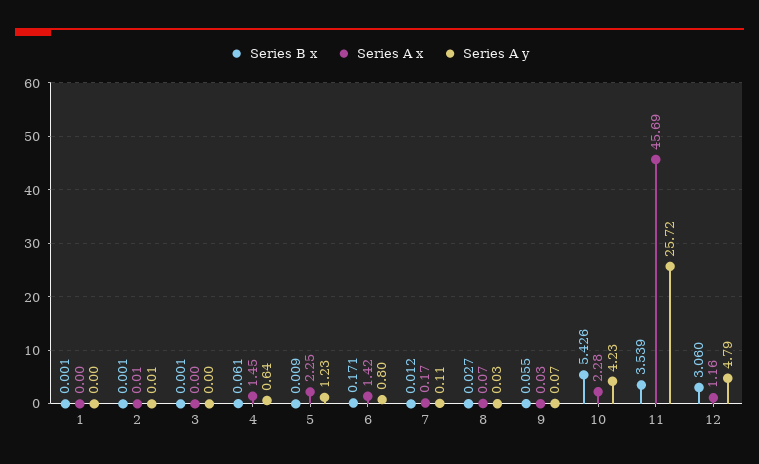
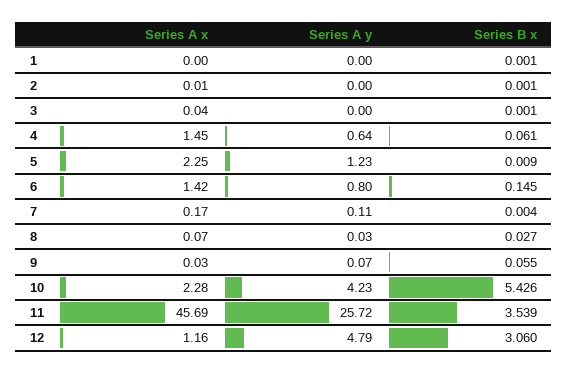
  {
    "Series B x": {
      "1": 0.001,
      "2": 0.001,
      "3": 0.001,
      "4": 0.061,
      "5": 0.009,
-     "6": 0.171,
+     "6": 0.145,
-     "7": 0.012,
+     "7": 0.004,
      "8": 0.027,
      "9": 0.055,
      "10": 5.426,
      "11": 3.539,
      "12": 3.06
    },
    "Series A x": {
      "1": 0,
      "2": 0.01,
-     "3": 0,
+     "3": 0.04,
      "4": 1.45,
      "5": 2.25,
      "6": 1.42,
      "7": 0.17,
      "8": 0.07,
      "9": 0.03,
      "10": 2.28,
      "11": 45.69,
      "12": 1.16
    },
    "Series A y": {
      "1": 0,
-     "2": 0.01,
+     "2": 0,
      "3": 0,
      "4": 0.64,
      "5": 1.23,
      "6": 0.8,
      "7": 0.11,
      "8": 0.03,
      "9": 0.07,
      "10": 4.23,
      "11": 25.72,
      "12": 4.79
    }
  }

